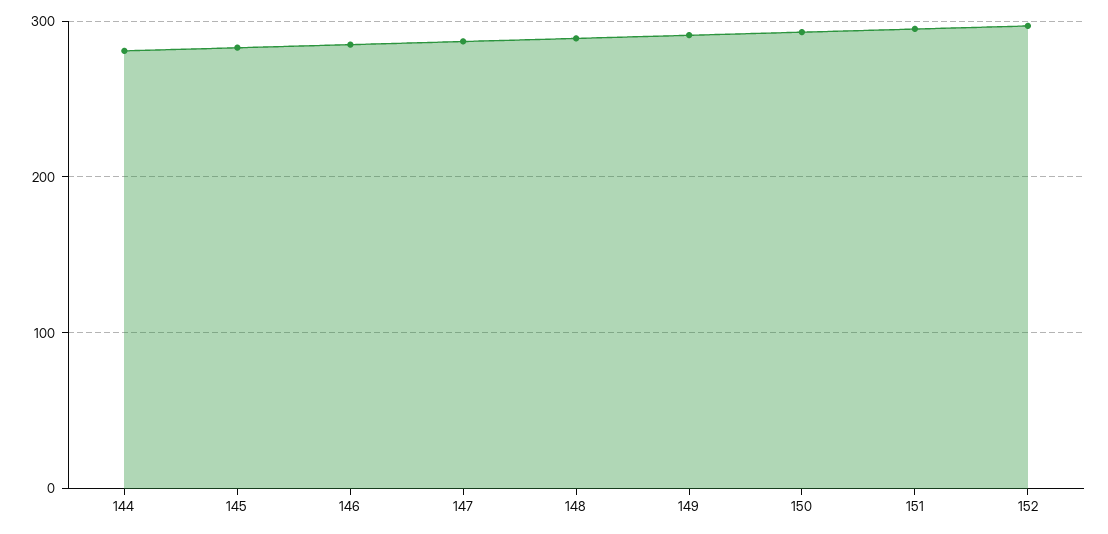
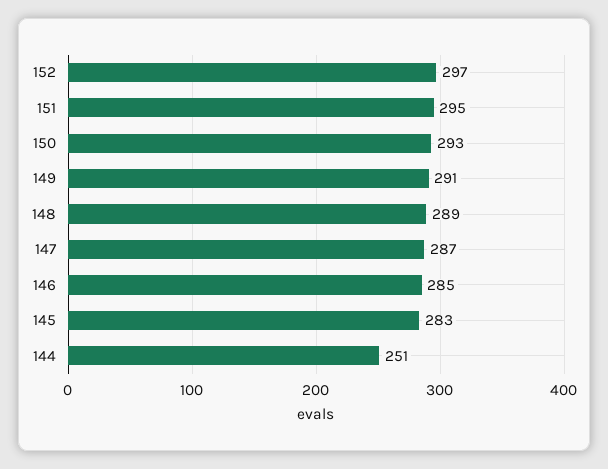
  {
-   "144": 280,
+   "144": 251,
    "145": 283,
    "146": 285,
    "147": 287,
    "148": 289,
    "149": 291,
    "150": 293,
    "151": 295,
    "152": 297
  }

